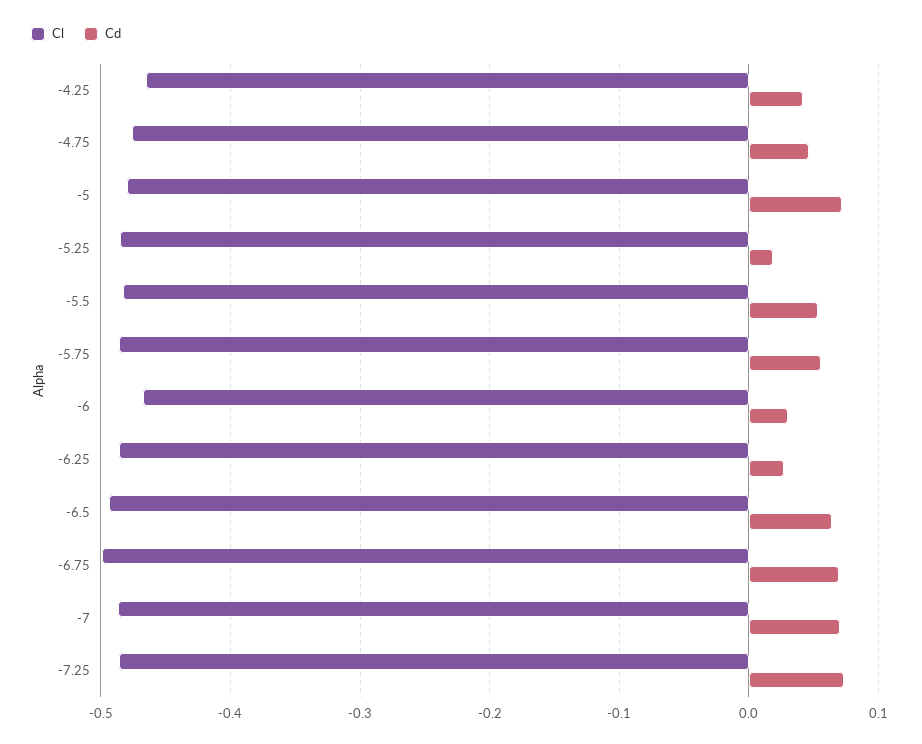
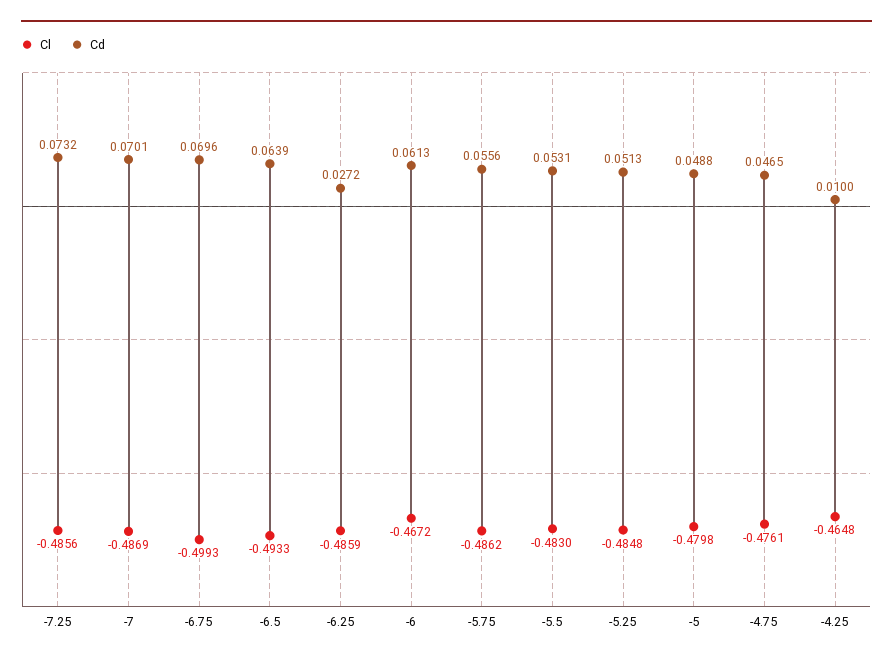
  {
    "Cl": {
      "-4.25": -0.4648,
      "-4.75": -0.4761,
      "-5": -0.4798,
      "-5.25": -0.4848,
      "-5.5": -0.483,
      "-5.75": -0.4862,
      "-6": -0.4672,
      "-6.25": -0.4859,
      "-6.5": -0.4933,
      "-6.75": -0.4993,
      "-7": -0.4869,
      "-7.25": -0.4856
    },
    "Cd": {
-     "-4.25": 0.04,
+     "-4.25": 0.01,
      "-4.75": 0.0465,
-     "-5": 0.07,
+     "-5": 0.0488,
-     "-5.25": 0.02,
+     "-5.25": 0.0513,
      "-5.5": 0.0531,
      "-5.75": 0.0556,
-     "-6": 0.03,
+     "-6": 0.0613,
      "-6.25": 0.0272,
      "-6.5": 0.0639,
      "-6.75": 0.0696,
      "-7": 0.0701,
      "-7.25": 0.0732
    }
  }

